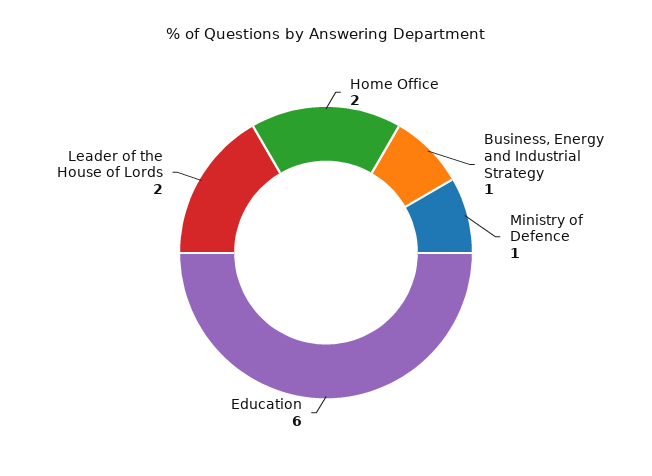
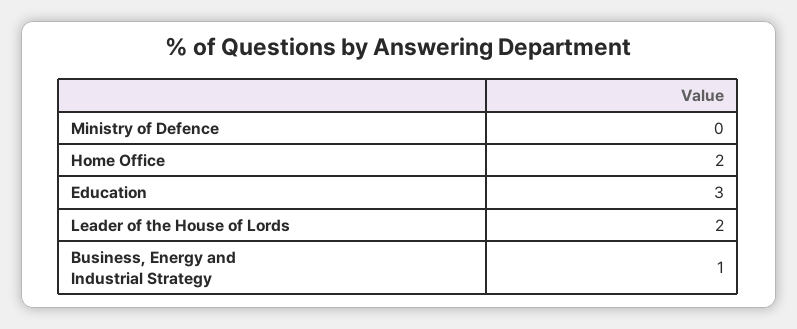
  {
    "Home Office": 2,
    "Business, Energy and Industrial Strategy": 1,
-   "Ministry of Defence": 1,
+   "Ministry of Defence": 0,
-   "Education": 6,
+   "Education": 3,
    "Leader of the House of Lords": 2
  }

